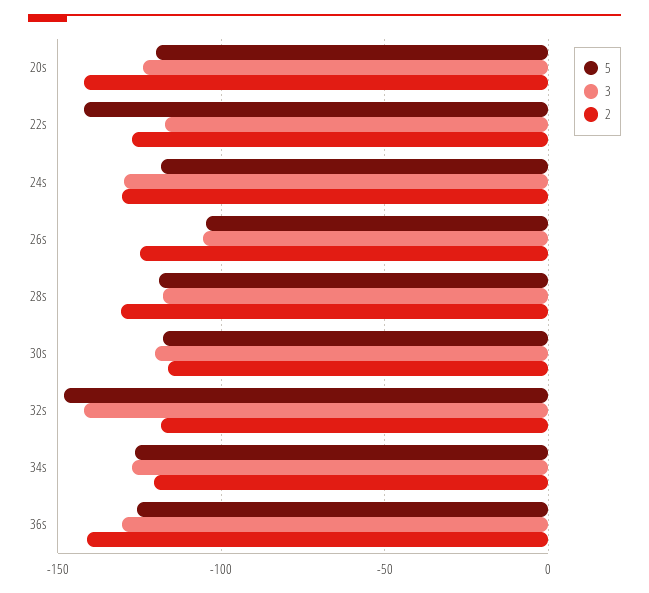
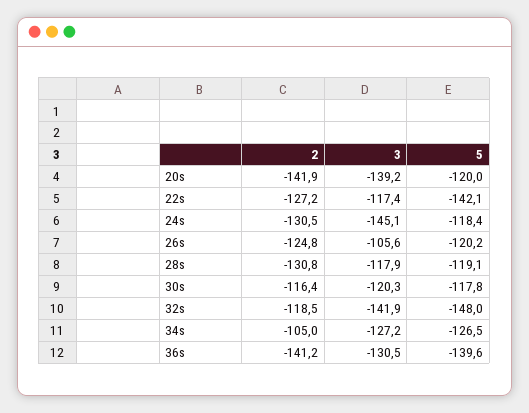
  {
    "5": {
      "20s": -120,
      "22s": -142.1,
      "24s": -118.4,
-     "26s": -105,
+     "26s": -120.2,
      "28s": -119.1,
      "30s": -117.8,
      "32s": -148,
      "34s": -126.5,
-     "36s": -125
+     "36s": -139.6
    },
    "3": {
-     "20s": -125,
+     "20s": -139.2,
      "22s": -117.4,
-     "24s": -130,
+     "24s": -145.1,
      "26s": -105.6,
      "28s": -117.9,
      "30s": -120.3,
      "32s": -141.9,
      "34s": -127.2,
      "36s": -130.5
    },
    "2": {
      "20s": -141.9,
      "22s": -127.2,
      "24s": -130.5,
      "26s": -124.8,
      "28s": -130.8,
      "30s": -116.4,
      "32s": -118.5,
-     "34s": -120,
+     "34s": -105,
      "36s": -141.2
    }
  }

